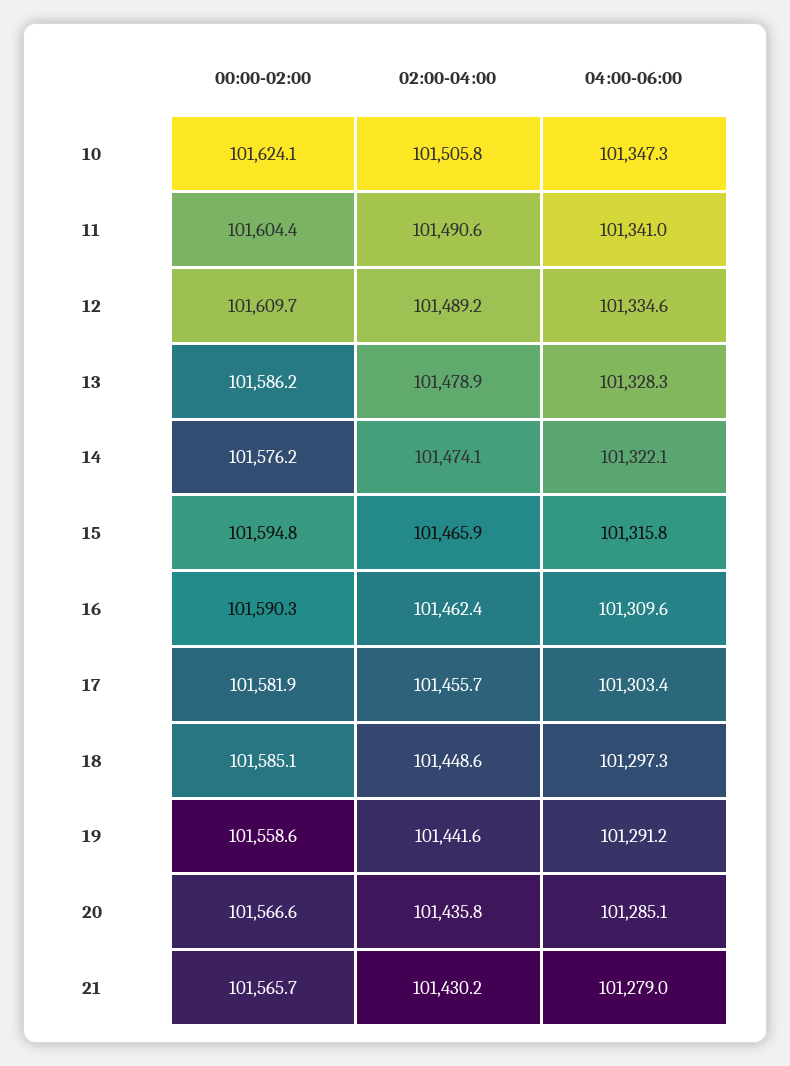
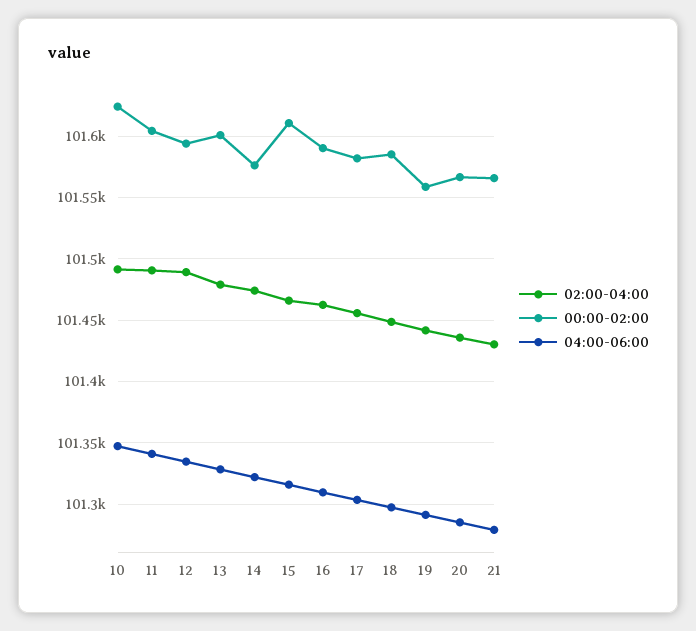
  {
    "00:00-02:00": {
      "10": 101624.1,
      "11": 101604.4,
-     "12": 101609.7,
+     "12": 101595,
-     "13": 101586.2,
+     "13": 101600,
      "14": 101576.2,
-     "15": 101594.8,
+     "15": 101610,
      "16": 101590.3,
      "17": 101581.9,
      "18": 101585.1,
      "19": 101558.6,
      "20": 101566.6,
      "21": 101565.7
    },
    "02:00-04:00": {
-     "10": 101505.8,
+     "10": 101490,
      "11": 101490.6,
      "12": 101489.2,
      "13": 101478.9,
      "14": 101474.1,
      "15": 101465.9,
      "16": 101462.4,
      "17": 101455.7,
      "18": 101448.6,
      "19": 101441.6,
      "20": 101435.8,
      "21": 101430.2
    },
    "04:00-06:00": {
      "10": 101347.3,
      "11": 101341,
      "12": 101334.6,
      "13": 101328.3,
      "14": 101322.1,
      "15": 101315.8,
      "16": 101309.6,
      "17": 101303.4,
      "18": 101297.3,
      "19": 101291.2,
      "20": 101285.1,
      "21": 101279
    }
  }

